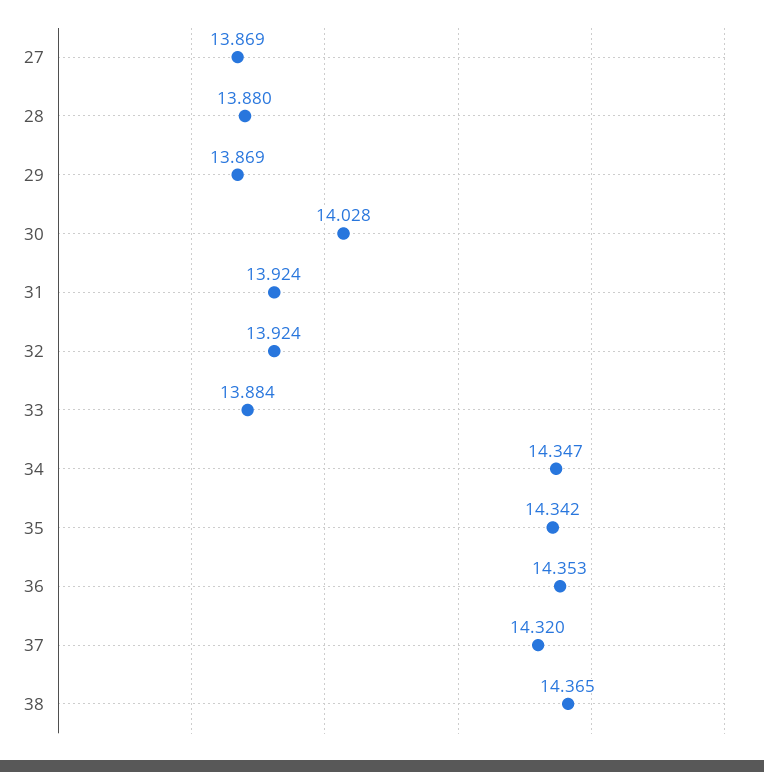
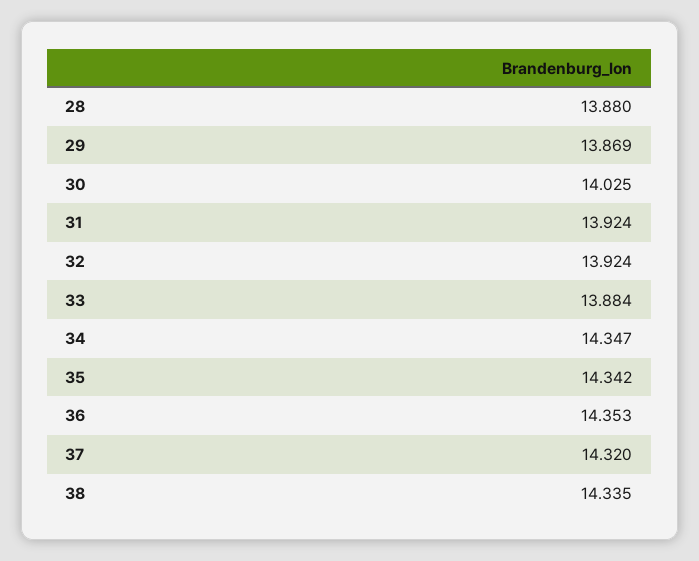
  {
-   "27": 13.869,
    "28": 13.88,
    "29": 13.869,
-   "30": 14.028,
+   "30": 14.025,
    "31": 13.924,
    "32": 13.924,
    "33": 13.884,
    "34": 14.347,
    "35": 14.342,
    "36": 14.353,
    "37": 14.32,
-   "38": 14.365
+   "38": 14.335
  }

